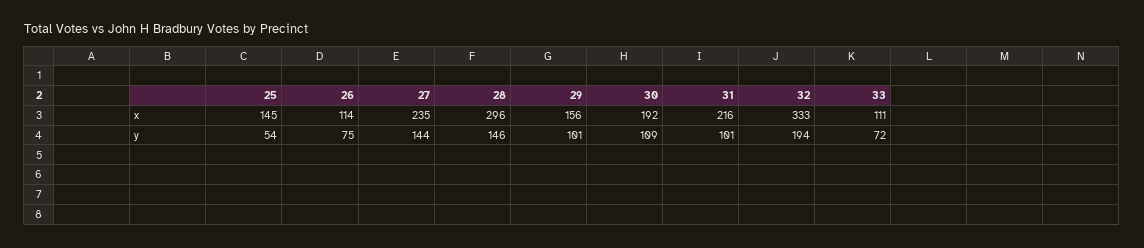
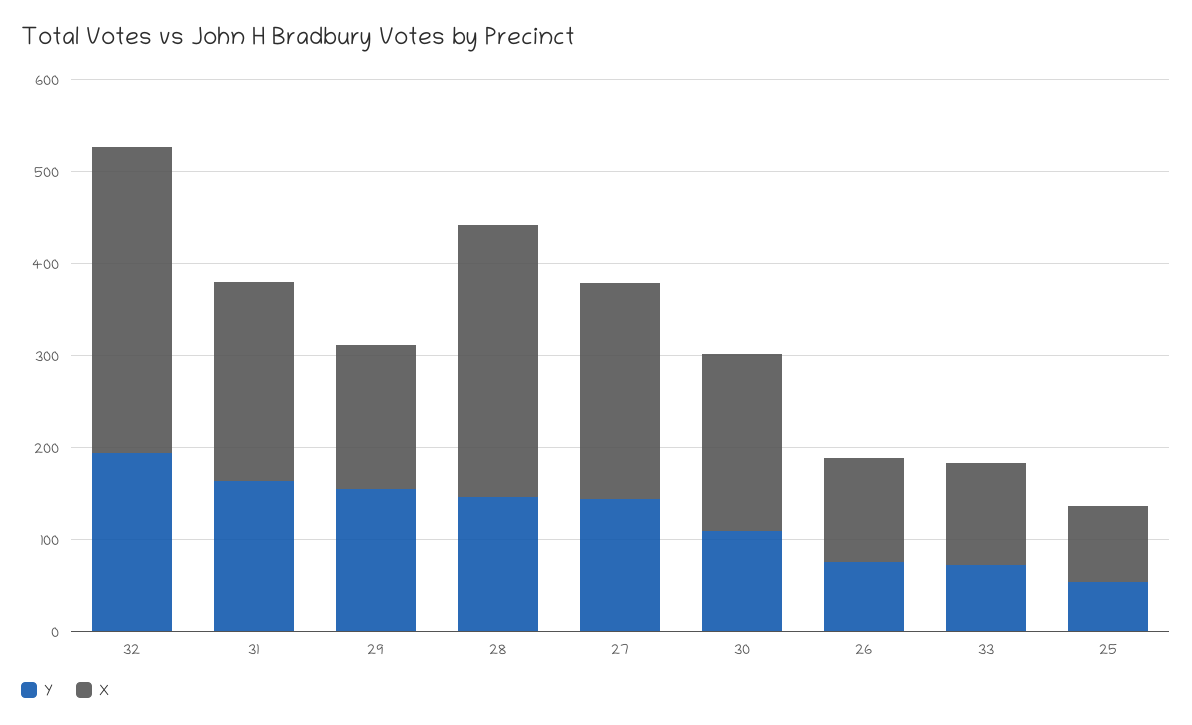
  {
    "x": {
-     "25": 145,
+     "25": 80,
      "26": 114,
      "27": 235,
      "28": 296,
      "29": 156,
      "30": 192,
      "31": 216,
      "32": 333,
      "33": 111
    },
    "y": {
      "25": 54,
      "26": 75,
      "27": 144,
      "28": 146,
-     "29": 101,
+     "29": 160,
      "30": 109,
-     "31": 101,
+     "31": 160,
      "32": 194,
      "33": 72
    }
  }

